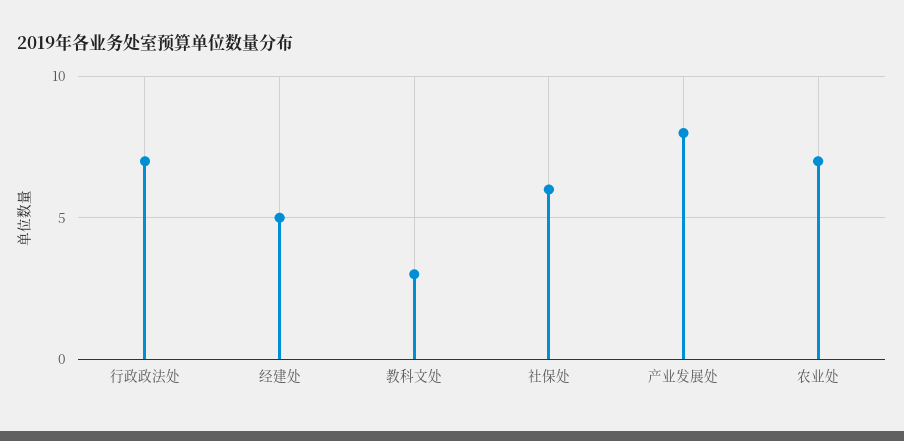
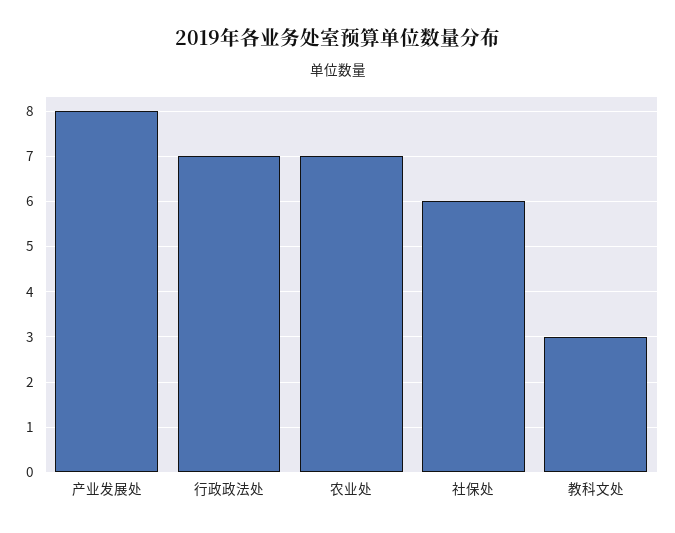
  {
    "行政政法处": 7,
-   "经建处": 5,
    "教科文处": 3,
    "社保处": 6,
    "产业发展处": 8,
    "农业处": 7
  }

